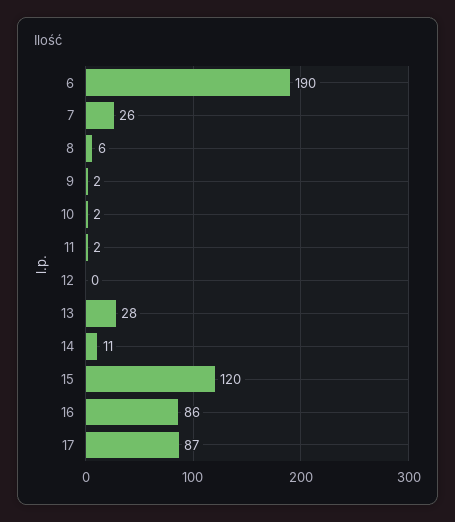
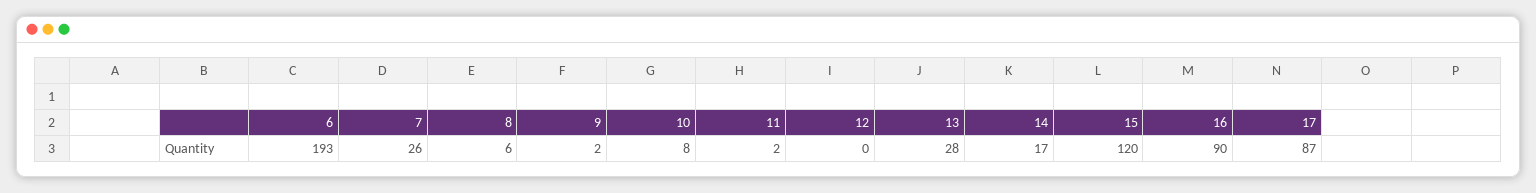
  {
-   "6": 190,
+   "6": 193,
    "7": 26,
    "8": 6,
    "9": 2,
-   "10": 2,
+   "10": 8,
    "11": 2,
    "12": 0,
    "13": 28,
-   "14": 11,
+   "14": 17,
    "15": 120,
-   "16": 86,
+   "16": 90,
    "17": 87
  }

